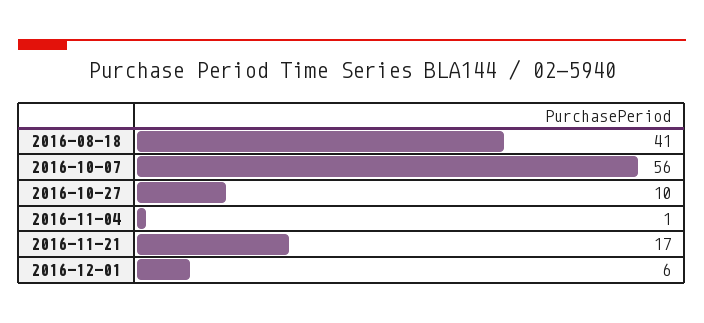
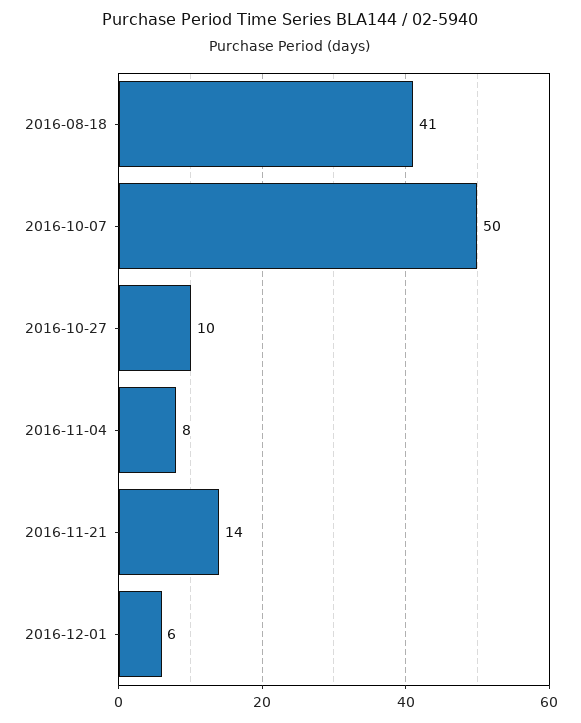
  {
    "2016-08-18": 41,
-   "2016-10-07": 56,
+   "2016-10-07": 50,
    "2016-10-27": 10,
-   "2016-11-04": 1,
+   "2016-11-04": 8,
-   "2016-11-21": 17,
+   "2016-11-21": 14,
    "2016-12-01": 6
  }

